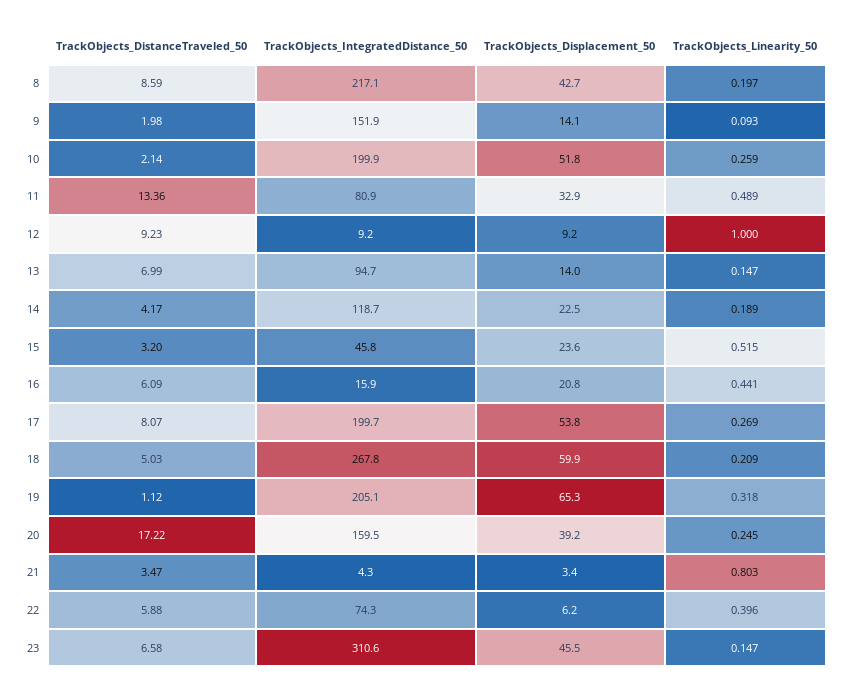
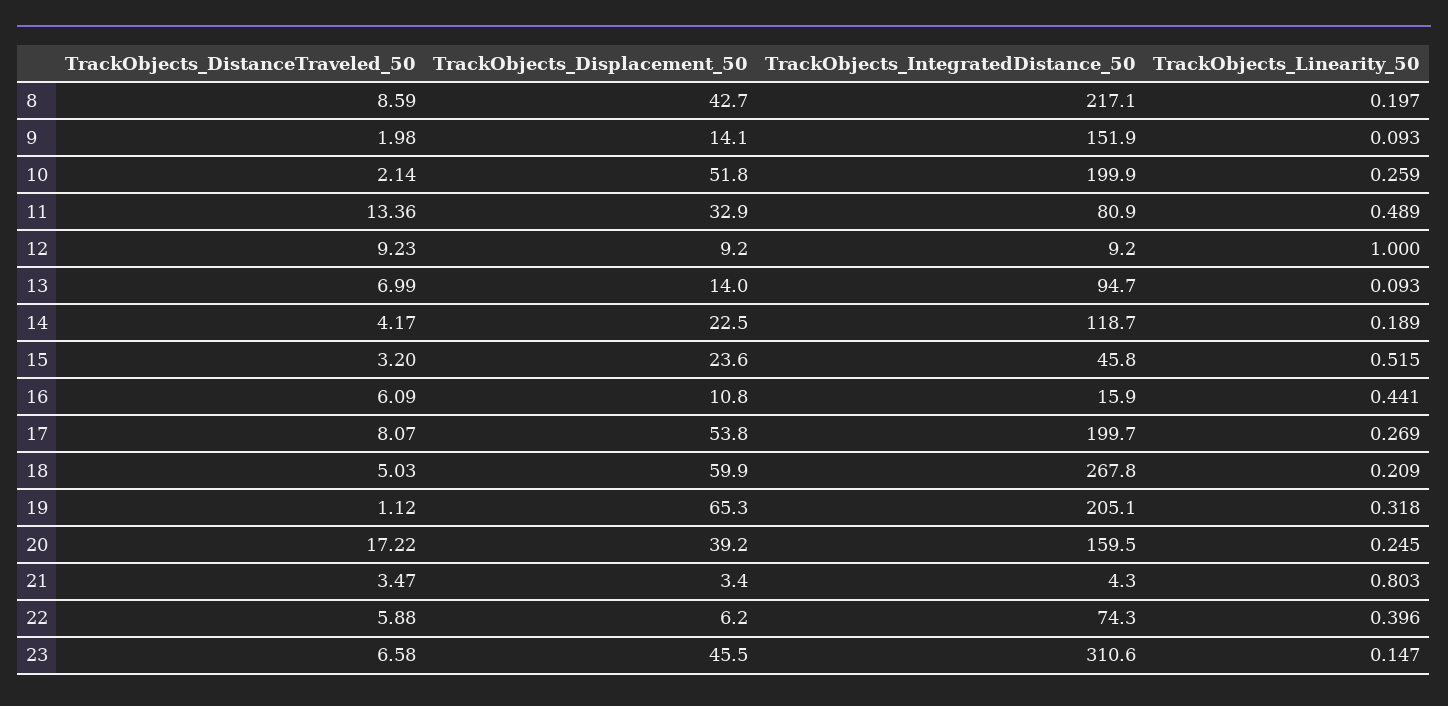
  {
    "TrackObjects_DistanceTraveled_50": {
      "8": 8.59,
      "9": 1.98,
      "10": 2.14,
      "11": 13.36,
      "12": 9.23,
      "13": 6.99,
      "14": 4.17,
      "15": 3.2,
      "16": 6.09,
      "17": 8.07,
      "18": 5.03,
      "19": 1.12,
      "20": 17.22,
      "21": 3.47,
      "22": 5.88,
      "23": 6.58
    },
    "TrackObjects_IntegratedDistance_50": {
      "8": 217.1,
      "9": 151.9,
      "10": 199.9,
      "11": 80.9,
      "12": 9.2,
      "13": 94.7,
      "14": 118.7,
      "15": 45.8,
      "16": 15.9,
      "17": 199.7,
      "18": 267.8,
      "19": 205.1,
      "20": 159.5,
      "21": 4.3,
      "22": 74.3,
      "23": 310.6
    },
    "TrackObjects_Displacement_50": {
      "8": 42.7,
      "9": 14.1,
      "10": 51.8,
      "11": 32.9,
      "12": 9.2,
      "13": 14,
      "14": 22.5,
      "15": 23.6,
-     "16": 20.8,
+     "16": 10.8,
      "17": 53.8,
      "18": 59.9,
      "19": 65.3,
      "20": 39.2,
      "21": 3.4,
      "22": 6.2,
      "23": 45.5
    },
    "TrackObjects_Linearity_50": {
      "8": 0.197,
      "9": 0.093,
      "10": 0.259,
      "11": 0.489,
      "12": 1,
-     "13": 0.147,
+     "13": 0.093,
      "14": 0.189,
      "15": 0.515,
      "16": 0.441,
      "17": 0.269,
      "18": 0.209,
      "19": 0.318,
      "20": 0.245,
      "21": 0.803,
      "22": 0.396,
      "23": 0.147
    }
  }

